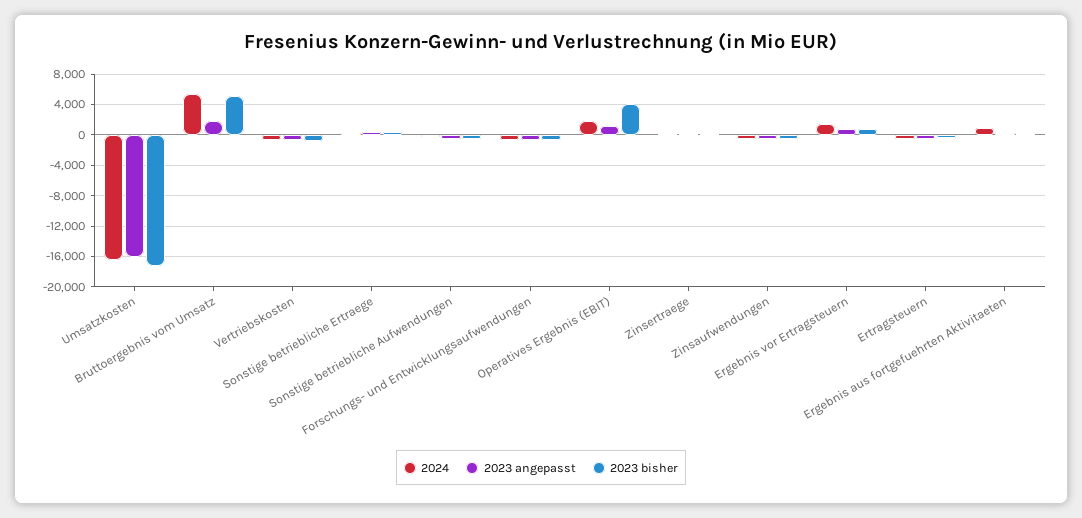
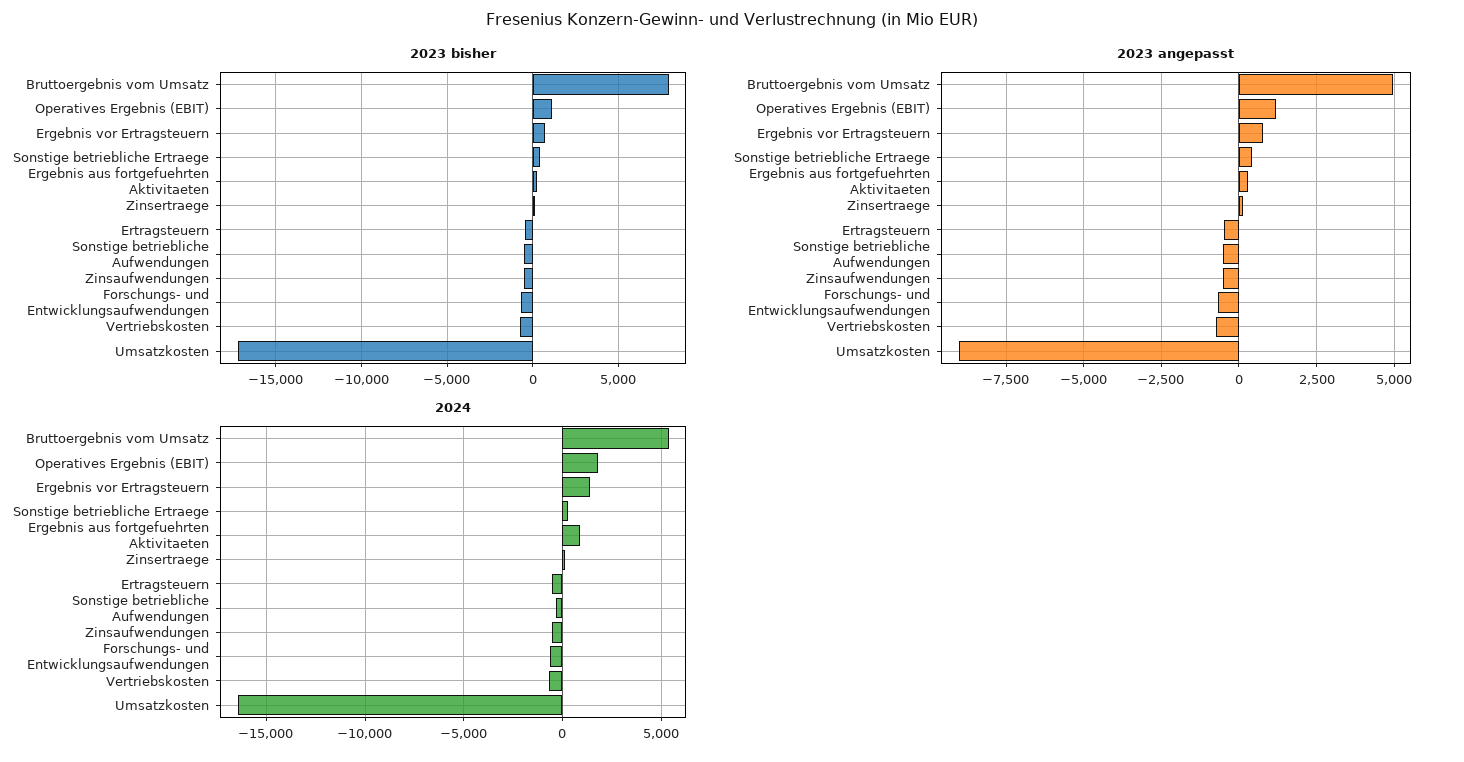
  {
    "2024": {
      "Umsatzkosten": -16500,
      "Bruttoergebnis vom Umsatz": 5500,
      "Vertriebskosten": -500,
      "Sonstige betriebliche Ertraege": 500,
      "Sonstige betriebliche Aufwendungen": -500,
      "Forschungs- und Entwicklungsaufwendungen": -500,
      "Operatives Ergebnis (EBIT)": 2000,
      "Zinsertraege": 0,
      "Zinsaufwendungen": -500,
      "Ergebnis vor Ertragsteuern": 1500,
      "Ertragsteuern": -500,
      "Ergebnis aus fortgefuehrten Aktivitaeten": 1000
    },
    "2023 angepasst": {
-     "Umsatzkosten": -16000,
+     "Umsatzkosten": -9000,
-     "Bruttoergebnis vom Umsatz": 2000,
+     "Bruttoergebnis vom Umsatz": 5000,
      "Vertriebskosten": -750,
      "Sonstige betriebliche Ertraege": 500,
      "Sonstige betriebliche Aufwendungen": -500,
      "Forschungs- und Entwicklungsaufwendungen": -750,
      "Operatives Ergebnis (EBIT)": 1250,
      "Zinsertraege": 0,
      "Zinsaufwendungen": -500,
      "Ergebnis vor Ertragsteuern": 750,
      "Ertragsteuern": -500,
      "Ergebnis aus fortgefuehrten Aktivitaeten": 250
    },
    "2023 bisher": {
      "Umsatzkosten": -17000,
-     "Bruttoergebnis vom Umsatz": 5000,
+     "Bruttoergebnis vom Umsatz": 8000,
      "Vertriebskosten": -1000,
      "Sonstige betriebliche Ertraege": 500,
      "Sonstige betriebliche Aufwendungen": -500,
      "Forschungs- und Entwicklungsaufwendungen": -500,
-     "Operatives Ergebnis (EBIT)": 4000,
+     "Operatives Ergebnis (EBIT)": 1000,
      "Zinsertraege": 0,
      "Zinsaufwendungen": -500,
      "Ergebnis vor Ertragsteuern": 500,
      "Ertragsteuern": -500,
      "Ergebnis aus fortgefuehrten Aktivitaeten": 0
    }
  }

